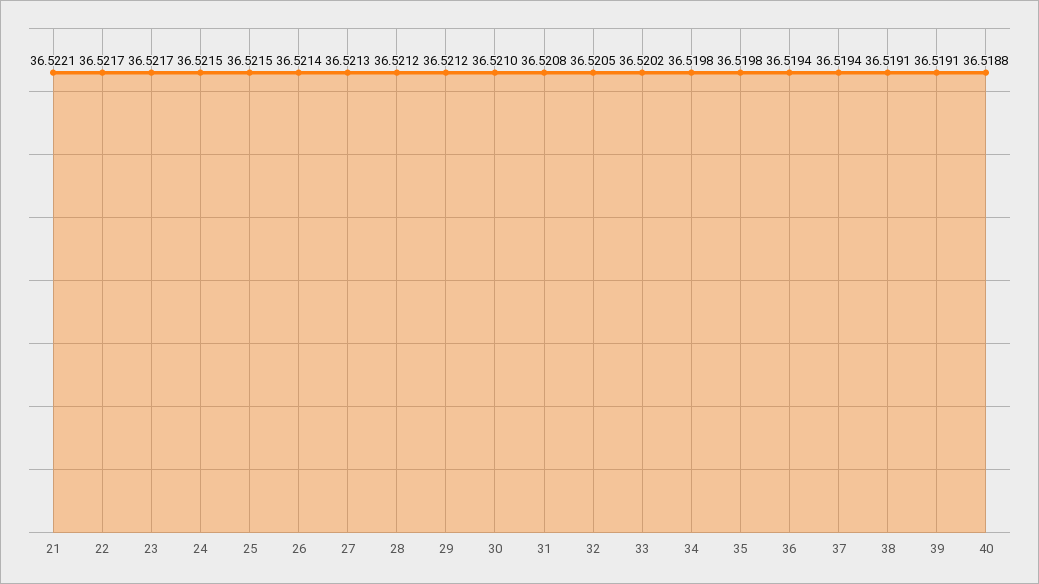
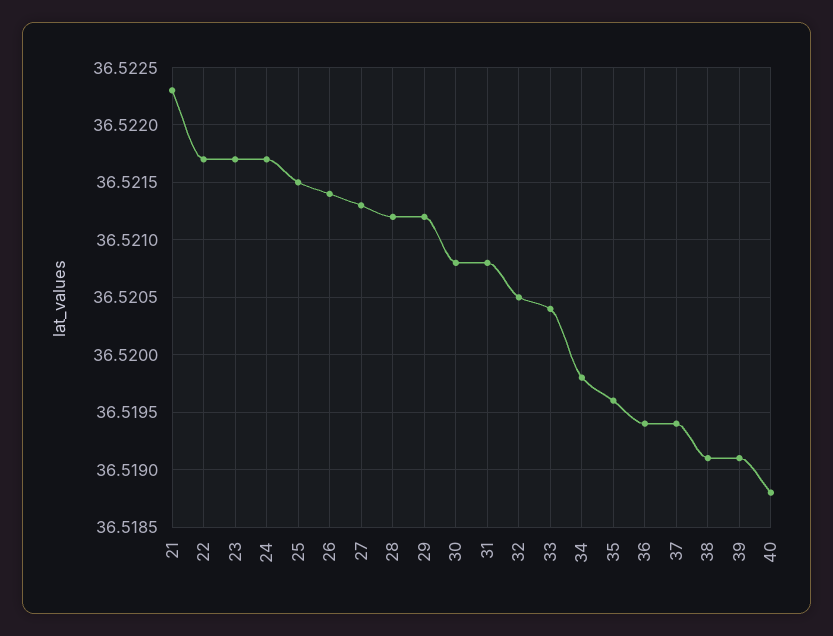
  {
-   "21": 36.5221,
+   "21": 36.5223,
    "22": 36.5217,
    "23": 36.5217,
-   "24": 36.5215,
+   "24": 36.5217,
    "25": 36.5215,
    "26": 36.5214,
    "27": 36.5213,
    "28": 36.5212,
    "29": 36.5212,
-   "30": 36.521,
+   "30": 36.5208,
    "31": 36.5208,
    "32": 36.5205,
-   "33": 36.5202,
+   "33": 36.5204,
    "34": 36.5198,
-   "35": 36.5198,
+   "35": 36.5196,
    "36": 36.5194,
    "37": 36.5194,
    "38": 36.5191,
    "39": 36.5191,
    "40": 36.5188
  }

